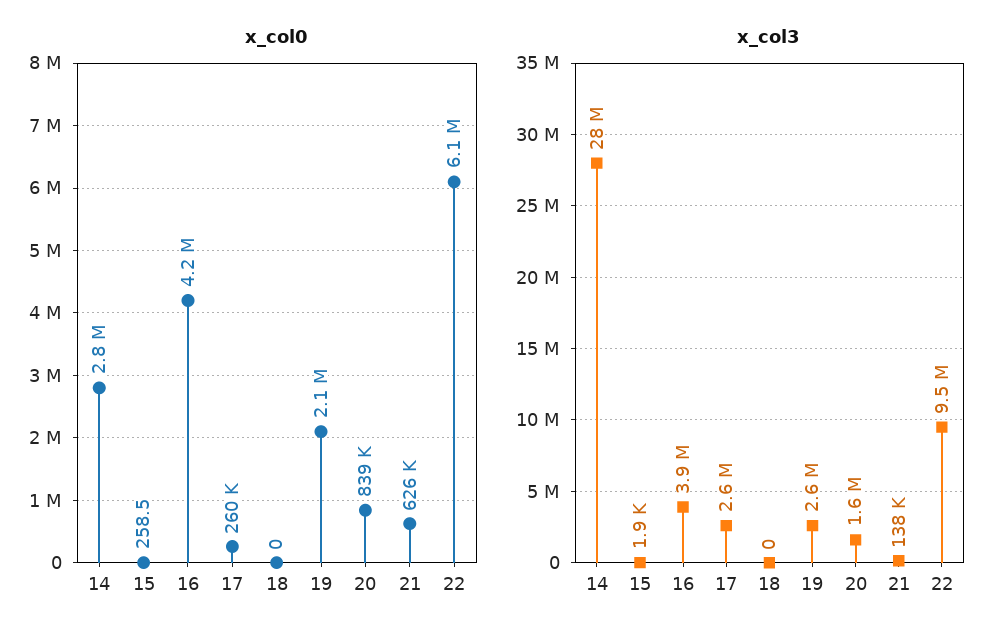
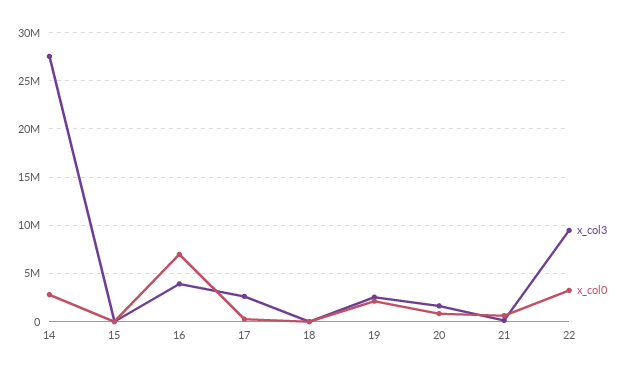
  {
    "x_col0": {
      "14": 2800000,
      "15": 258.5,
-     "16": 4200000,
+     "16": 7000000,
      "17": 260000,
      "18": 0,
      "19": 2100000,
      "20": 839000,
      "21": 626000,
-     "22": 6100000
+     "22": 3000000
    },
    "x_col3": {
      "14": 28000000,
      "15": 1900,
      "16": 3900000,
      "17": 2600000,
      "18": 0,
      "19": 2600000,
      "20": 1600000,
      "21": 138000,
      "22": 9500000
    }
  }

